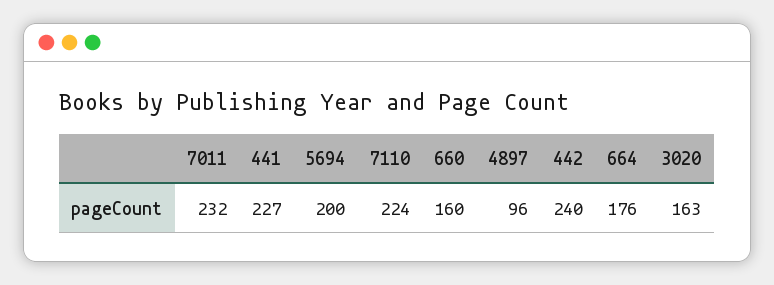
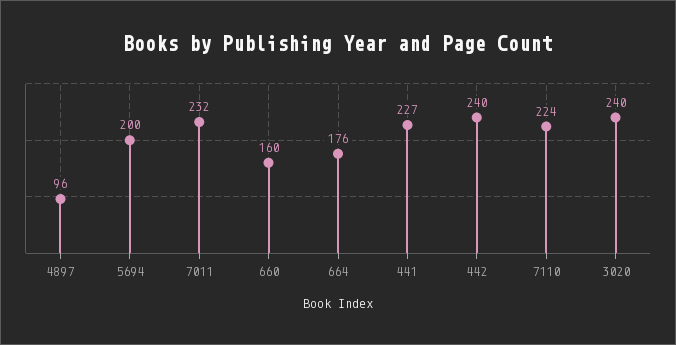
  {
    "7011": 232,
    "441": 227,
    "5694": 200,
    "7110": 224,
    "660": 160,
    "4897": 96,
    "442": 240,
    "664": 176,
-   "3020": 163
+   "3020": 240
  }

